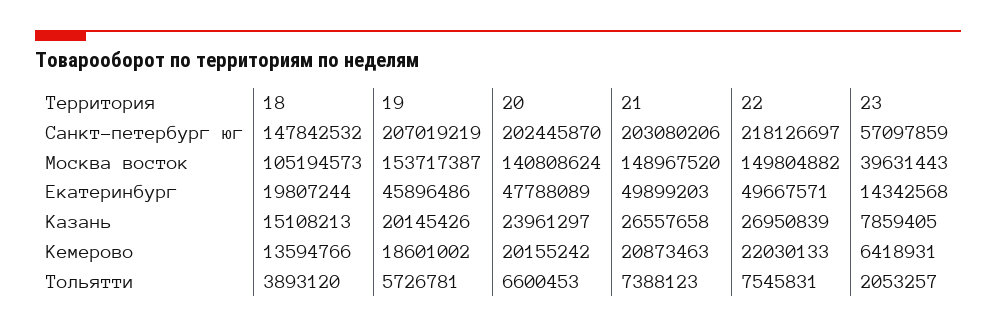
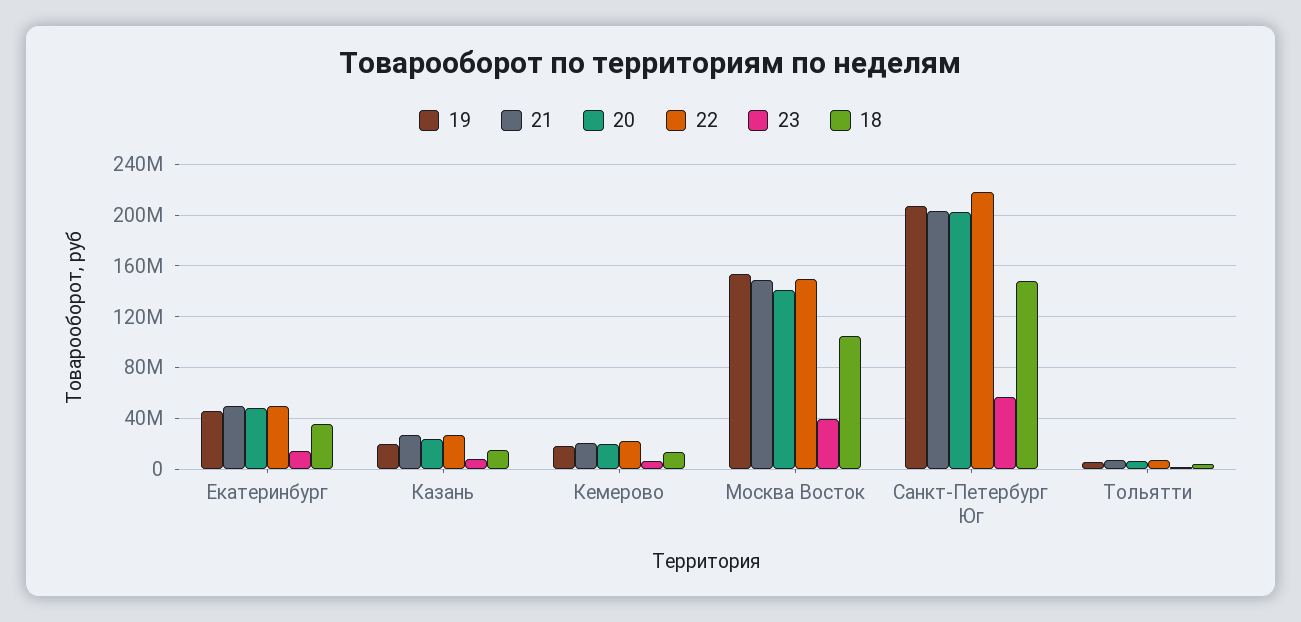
  {
    "18": {
      "Санкт-петербург юг": 147842532,
      "Москва восток": 105194573,
-     "Екатеринбург": 19807244,
+     "Екатеринбург": 35000000,
      "Казань": 15108213,
      "Кемерово": 13594766,
      "Тольятти": 3893120
    },
    "19": {
      "Санкт-петербург юг": 207019219,
      "Москва восток": 153717387,
      "Екатеринбург": 45896486,
      "Казань": 20145426,
      "Кемерово": 18601002,
      "Тольятти": 5726781
    },
    "20": {
      "Санкт-петербург юг": 202445870,
      "Москва восток": 140808624,
      "Екатеринбург": 47788089,
      "Казань": 23961297,
      "Кемерово": 20155242,
      "Тольятти": 6600453
    },
    "21": {
      "Санкт-петербург юг": 203080206,
      "Москва восток": 148967520,
      "Екатеринбург": 49899203,
      "Казань": 26557658,
      "Кемерово": 20873463,
      "Тольятти": 7388123
    },
    "22": {
      "Санкт-петербург юг": 218126697,
      "Москва восток": 149804882,
      "Екатеринбург": 49667571,
      "Казань": 26950839,
      "Кемерово": 22030133,
      "Тольятти": 7545831
    },
    "23": {
      "Санкт-петербург юг": 57097859,
      "Москва восток": 39631443,
      "Екатеринбург": 14342568,
      "Казань": 7859405,
      "Кемерово": 6418931,
      "Тольятти": 2053257
    }
  }

